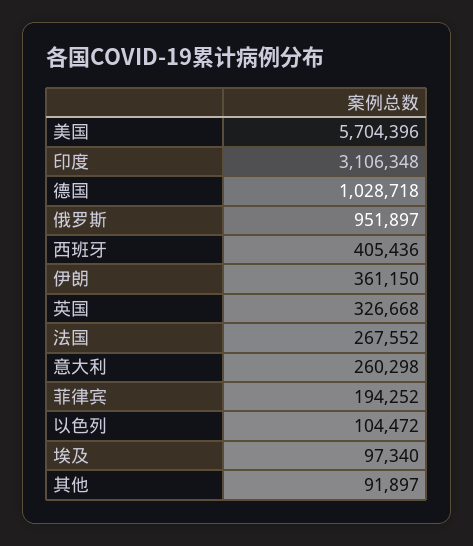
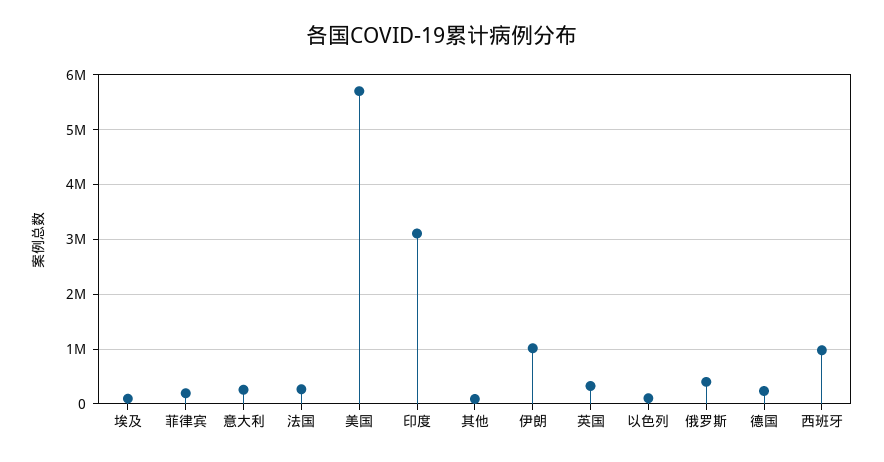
  {
    "美国": 5704396,
    "印度": 3106348,
-   "德国": 1028718,
+   "德国": 200000,
-   "俄罗斯": 951897,
+   "俄罗斯": 400000,
-   "西班牙": 405436,
+   "西班牙": 1000000,
-   "伊朗": 361150,
+   "伊朗": 1000000,
    "英国": 326668,
    "法国": 267552,
    "意大利": 260298,
    "菲律宾": 194252,
    "以色列": 104472,
    "埃及": 97340,
    "其他": 91897
  }

